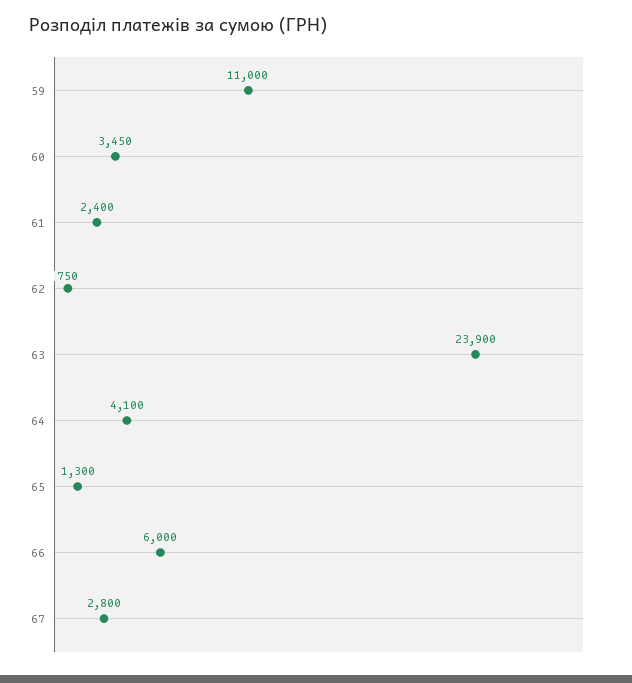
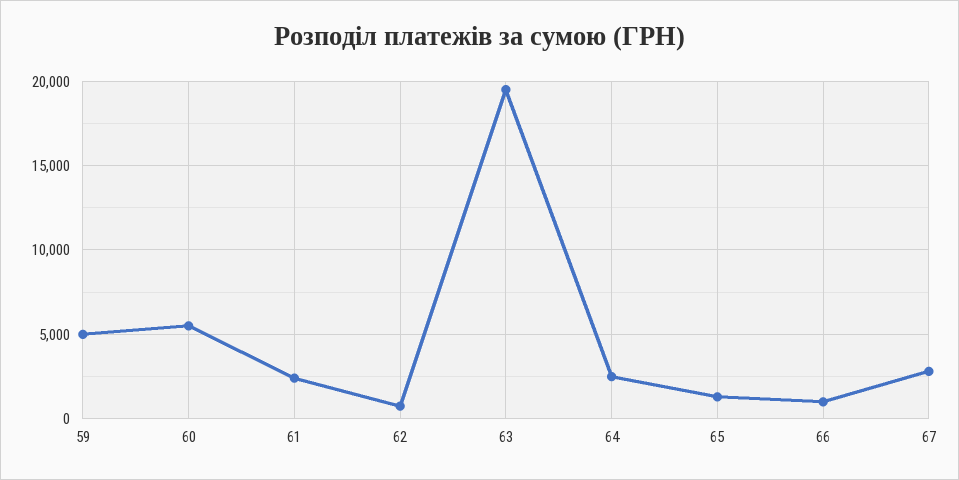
  {
-   "59": 11000,
+   "59": 5000,
-   "60": 3450,
+   "60": 5500,
    "61": 2400,
    "62": 750,
-   "63": 23900,
+   "63": 19500,
-   "64": 4100,
+   "64": 2500,
    "65": 1300,
-   "66": 6000,
+   "66": 1000,
    "67": 2800
  }

